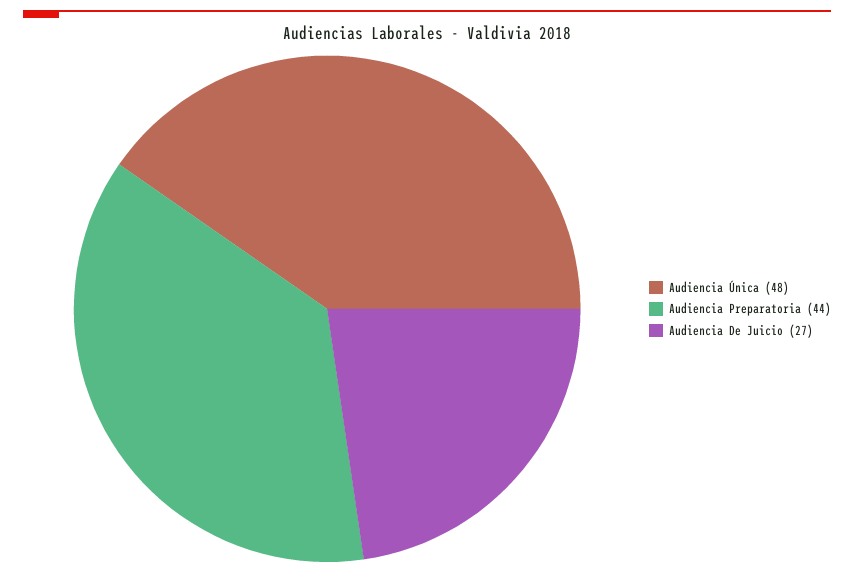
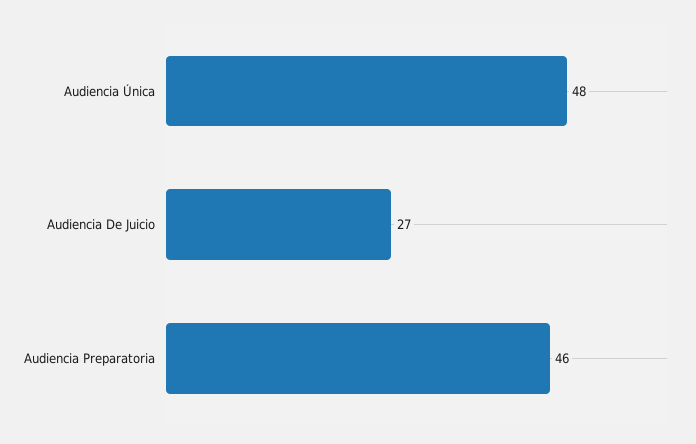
  {
    "Audiencia Única": 48,
-   "Audiencia Preparatoria": 44,
+   "Audiencia Preparatoria": 46,
    "Audiencia De Juicio": 27
  }

